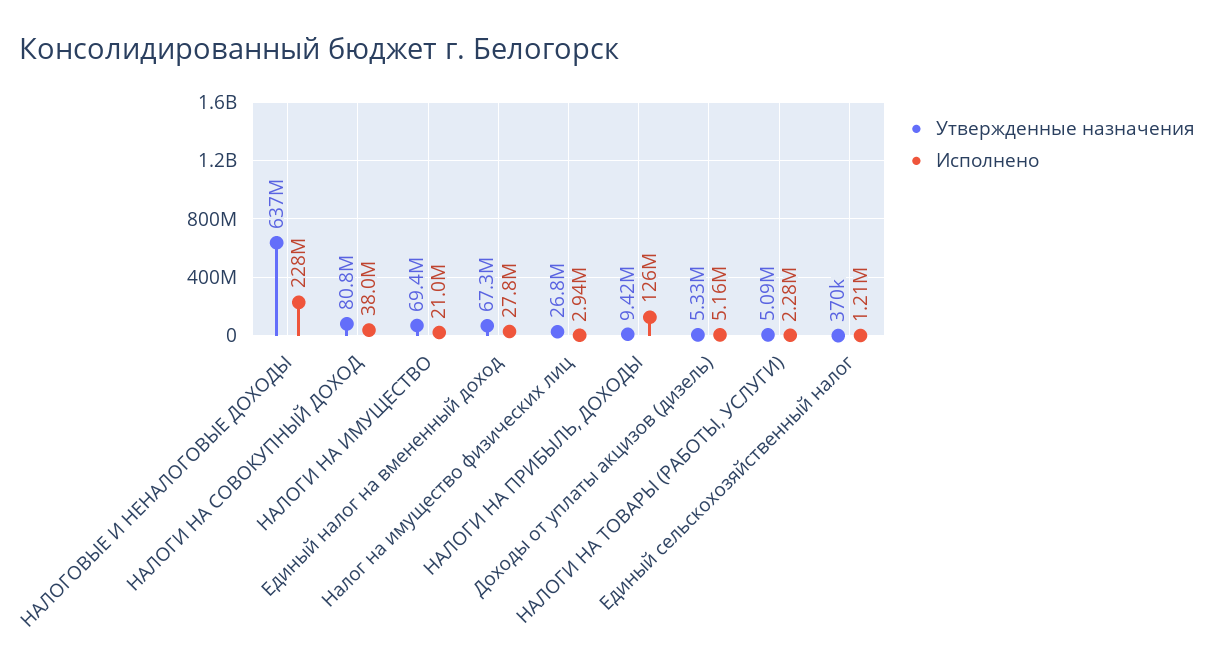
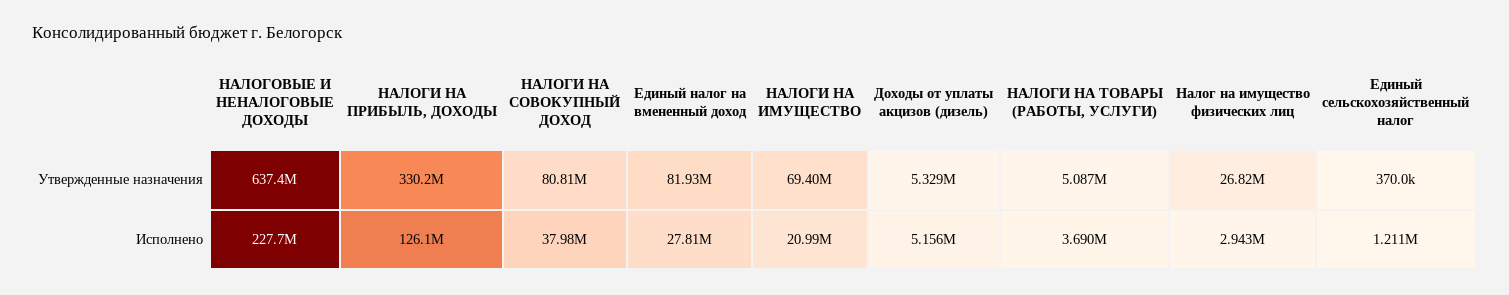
  {
    "Утвержденные назначения": {
      "НАЛОГОВЫЕ И НЕНАЛОГОВЫЕ ДОХОДЫ": 637400000,
      "НАЛОГИ НА СОВОКУПНЫЙ ДОХОД": 80810000,
      "НАЛОГИ НА ИМУЩЕСТВО": 69400000,
-     "Единый налог на вмененный доход": 67300000,
+     "Единый налог на вмененный доход": 81930000,
      "Налог на имущество физических лиц": 26820000,
-     "НАЛОГИ НА ПРИБЫЛЬ, ДОХОДЫ": 9420000,
+     "НАЛОГИ НА ПРИБЫЛЬ, ДОХОДЫ": 330200000,
      "Доходы от уплаты акцизов (дизель)": 5329000,
      "НАЛОГИ НА ТОВАРЫ (РАБОТЫ, УСЛУГИ)": 5087000,
      "Единый сельскохозяйственный налог": 370000
    },
    "Исполнено": {
      "НАЛОГОВЫЕ И НЕНАЛОГОВЫЕ ДОХОДЫ": 227700000,
      "НАЛОГИ НА СОВОКУПНЫЙ ДОХОД": 37980000,
      "НАЛОГИ НА ИМУЩЕСТВО": 20990000,
      "Единый налог на вмененный доход": 27810000,
      "Налог на имущество физических лиц": 2943000,
      "НАЛОГИ НА ПРИБЫЛЬ, ДОХОДЫ": 126100000,
      "Доходы от уплаты акцизов (дизель)": 5156000,
-     "НАЛОГИ НА ТОВАРЫ (РАБОТЫ, УСЛУГИ)": 2280000,
+     "НАЛОГИ НА ТОВАРЫ (РАБОТЫ, УСЛУГИ)": 3690000,
      "Единый сельскохозяйственный налог": 1211000
    }
  }

